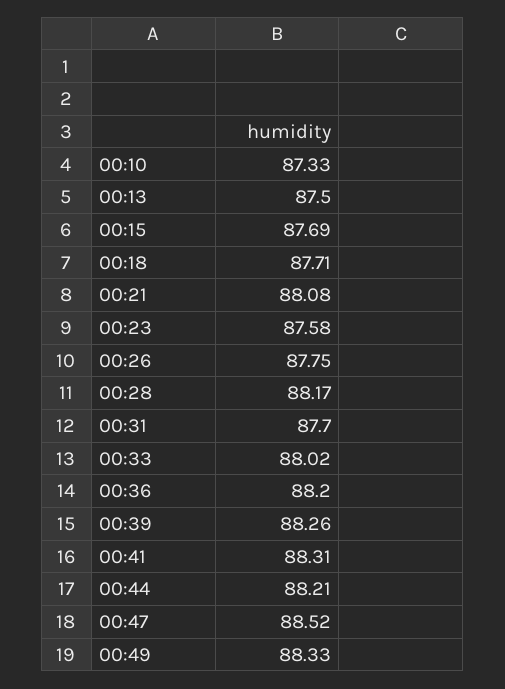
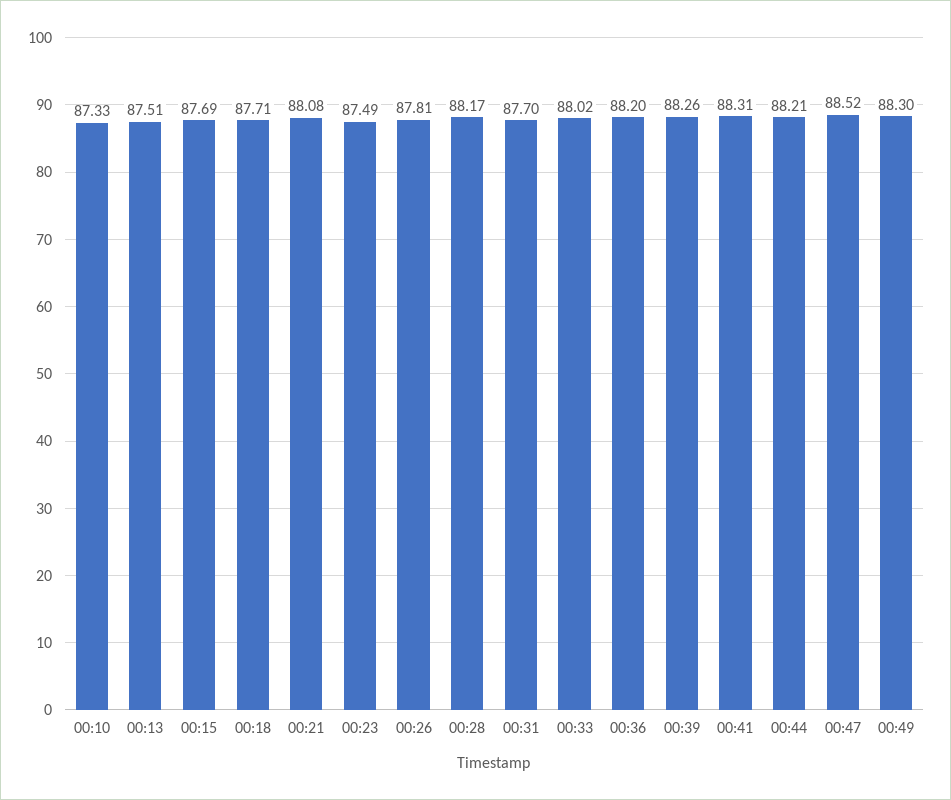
  {
    "00:10": 87.33,
-   "00:13": 87.5,
+   "00:13": 87.51,
    "00:15": 87.69,
    "00:18": 87.71,
    "00:21": 88.08,
-   "00:23": 87.58,
+   "00:23": 87.49,
-   "00:26": 87.75,
+   "00:26": 87.81,
    "00:28": 88.17,
    "00:31": 87.7,
    "00:33": 88.02,
    "00:36": 88.2,
    "00:39": 88.26,
    "00:41": 88.31,
    "00:44": 88.21,
    "00:47": 88.52,
-   "00:49": 88.33
+   "00:49": 88.3
  }

